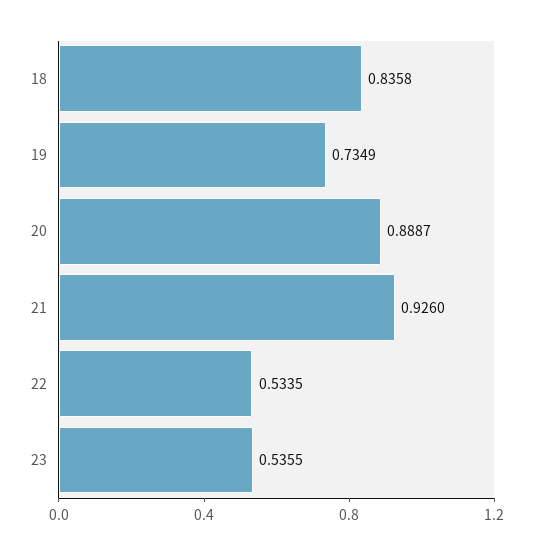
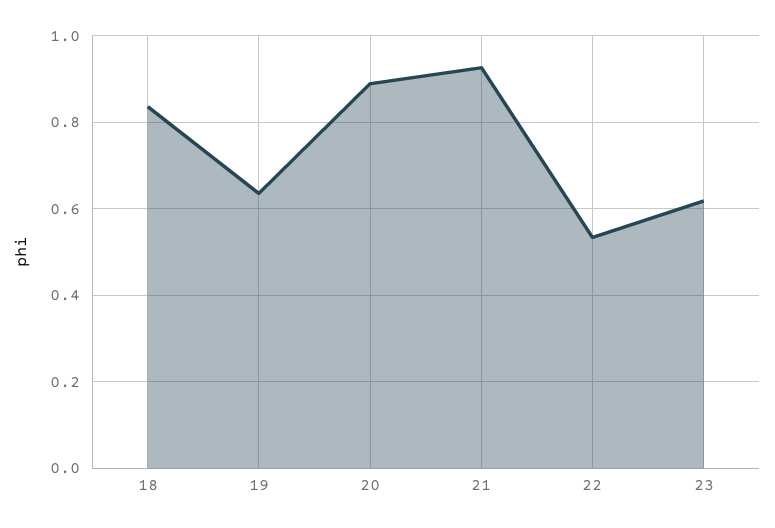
  {
    "18": 0.8358,
-   "19": 0.7349,
+   "19": 0.64,
    "20": 0.8887,
    "21": 0.926,
    "22": 0.5335,
-   "23": 0.5355
+   "23": 0.62
  }

